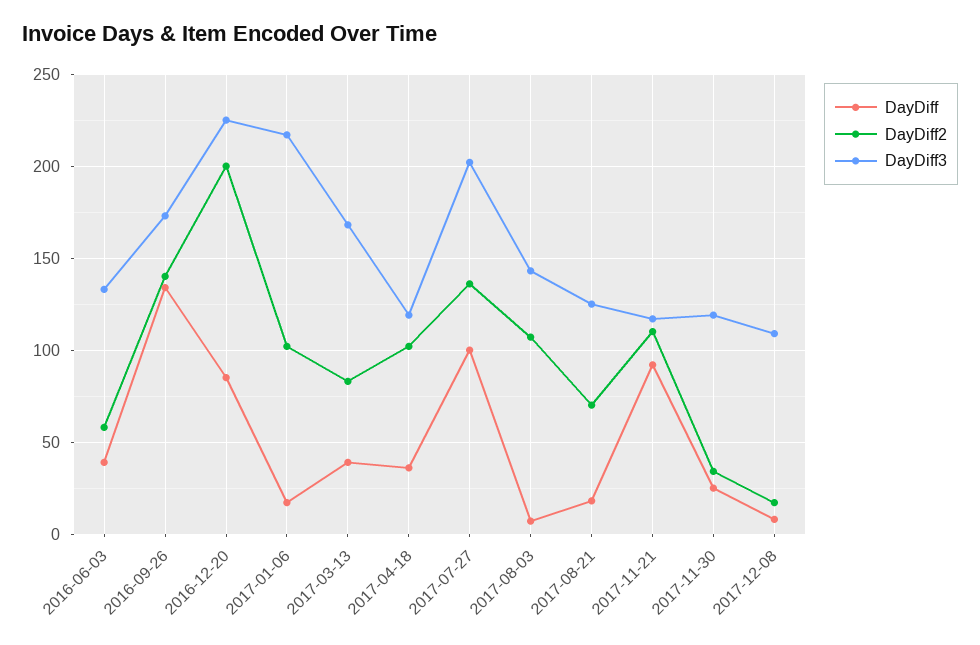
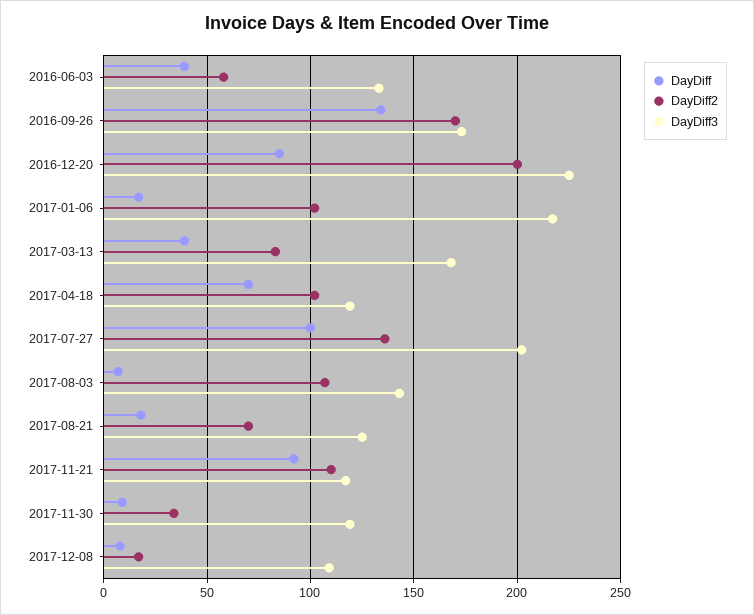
  {
    "DayDiff": {
      "2016-06-03": 40,
      "2016-09-26": 135,
      "2016-12-20": 85,
      "2017-01-06": 15,
      "2017-03-13": 40,
-     "2017-04-18": 35,
+     "2017-04-18": 70,
      "2017-07-27": 100,
      "2017-08-03": 5,
      "2017-08-21": 20,
      "2017-11-21": 90,
-     "2017-11-30": 25,
+     "2017-11-30": 10,
      "2017-12-08": 10
    },
    "DayDiff2": {
      "2016-06-03": 60,
-     "2016-09-26": 140,
+     "2016-09-26": 170,
      "2016-12-20": 200,
      "2017-01-06": 100,
      "2017-03-13": 85,
      "2017-04-18": 100,
      "2017-07-27": 135,
      "2017-08-03": 105,
      "2017-08-21": 70,
      "2017-11-21": 110,
      "2017-11-30": 35,
      "2017-12-08": 15
    },
    "DayDiff3": {
      "2016-06-03": 135,
      "2016-09-26": 175,
      "2016-12-20": 225,
      "2017-01-06": 215,
      "2017-03-13": 170,
      "2017-04-18": 120,
      "2017-07-27": 200,
      "2017-08-03": 145,
      "2017-08-21": 125,
      "2017-11-21": 115,
      "2017-11-30": 120,
      "2017-12-08": 110
    }
  }

